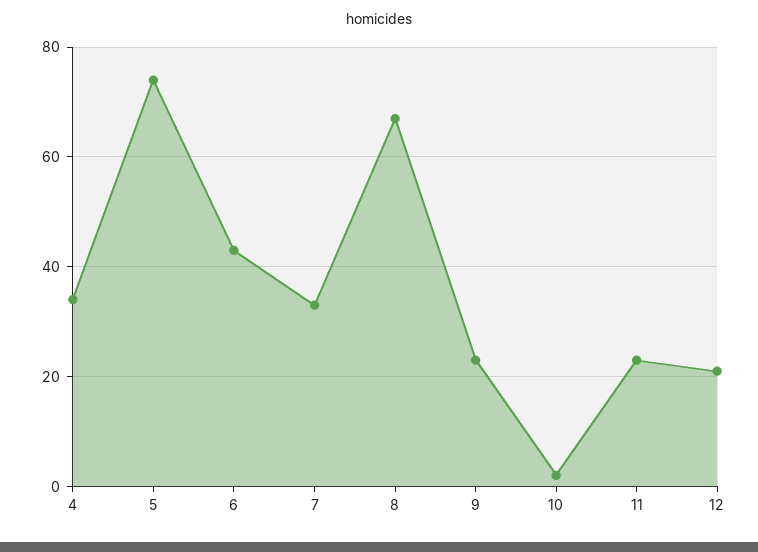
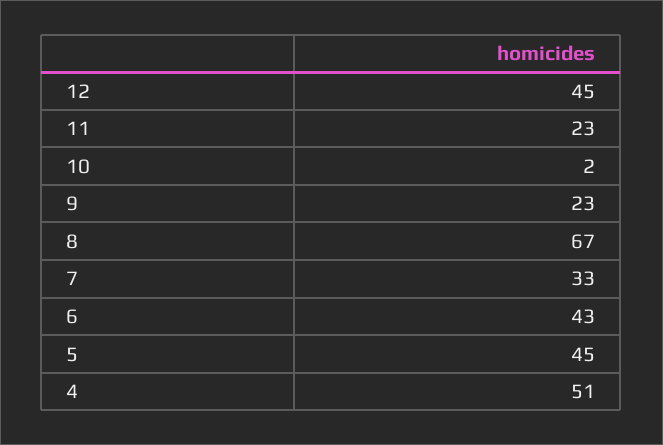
  {
-   "4": 35,
+   "4": 51,
-   "5": 75,
+   "5": 45,
    "6": 43,
    "7": 33,
    "8": 67,
    "9": 23,
    "10": 2,
    "11": 23,
-   "12": 20
+   "12": 45
  }

